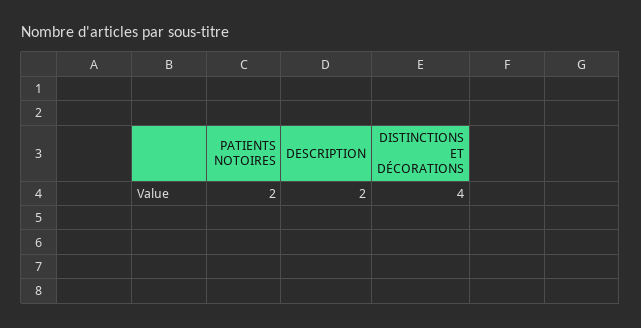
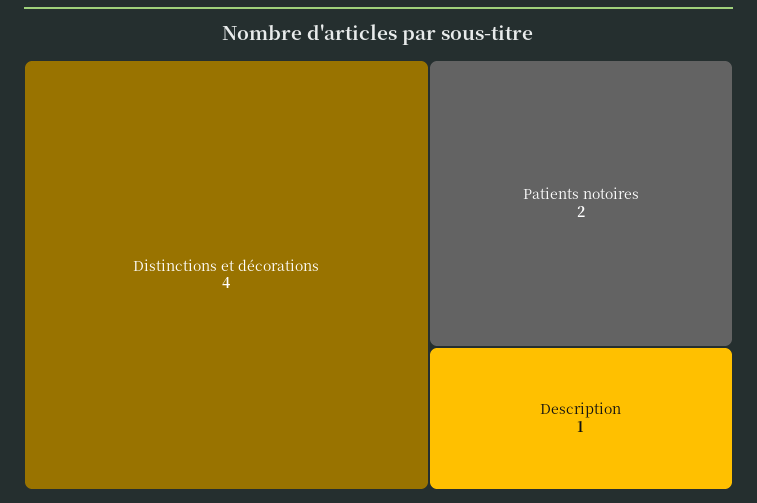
  {
    "PATIENTS NOTOIRES": 2,
-   "DESCRIPTION": 2,
+   "DESCRIPTION": 1,
    "DISTINCTIONS ET DÉCORATIONS": 4
  }

